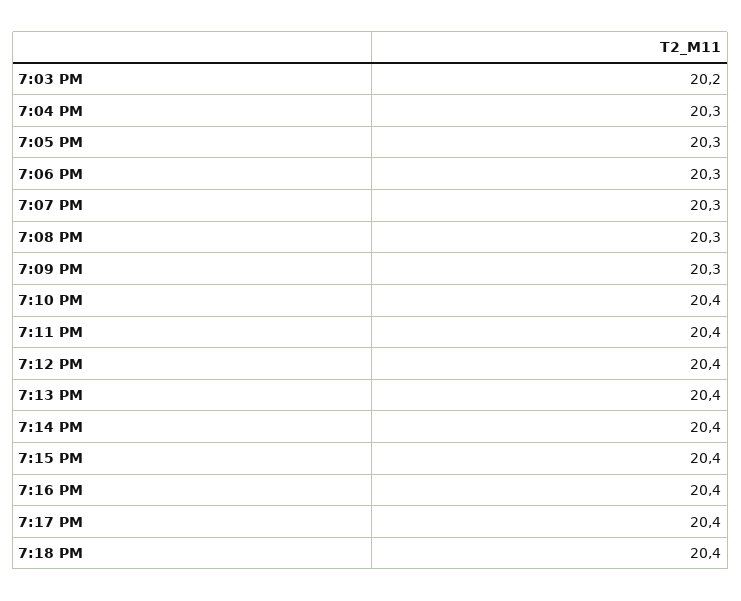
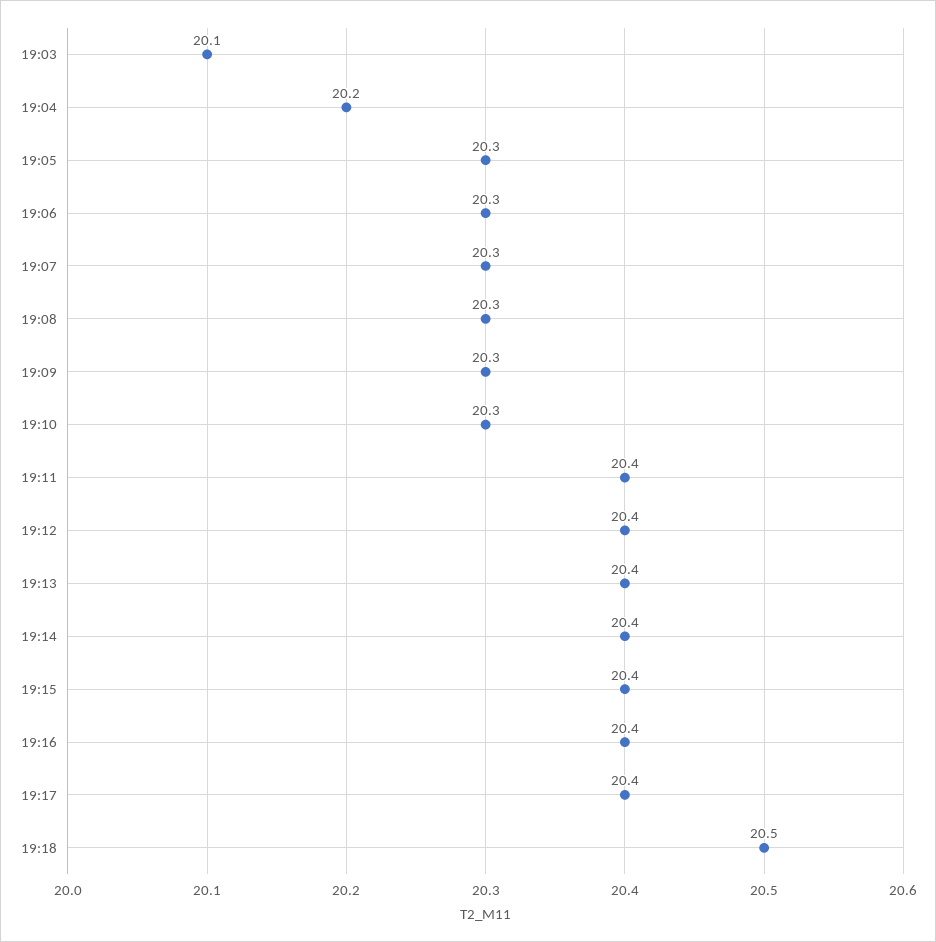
  {
-   "7:03 PM": 20.2,
+   "7:03 PM": 20.1,
-   "7:04 PM": 20.3,
+   "7:04 PM": 20.2,
    "7:05 PM": 20.3,
    "7:06 PM": 20.3,
    "7:07 PM": 20.3,
    "7:08 PM": 20.3,
    "7:09 PM": 20.3,
-   "7:10 PM": 20.4,
+   "7:10 PM": 20.3,
    "7:11 PM": 20.4,
    "7:12 PM": 20.4,
    "7:13 PM": 20.4,
    "7:14 PM": 20.4,
    "7:15 PM": 20.4,
    "7:16 PM": 20.4,
    "7:17 PM": 20.4,
-   "7:18 PM": 20.4
+   "7:18 PM": 20.5
  }

